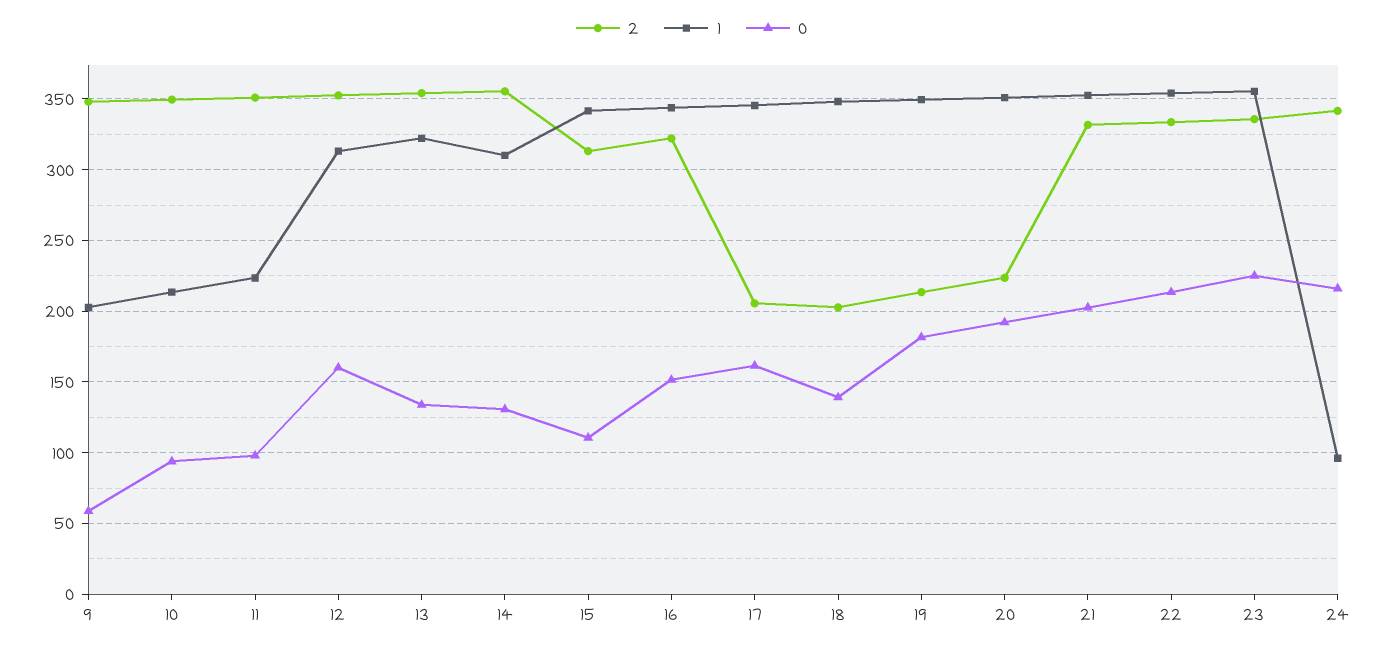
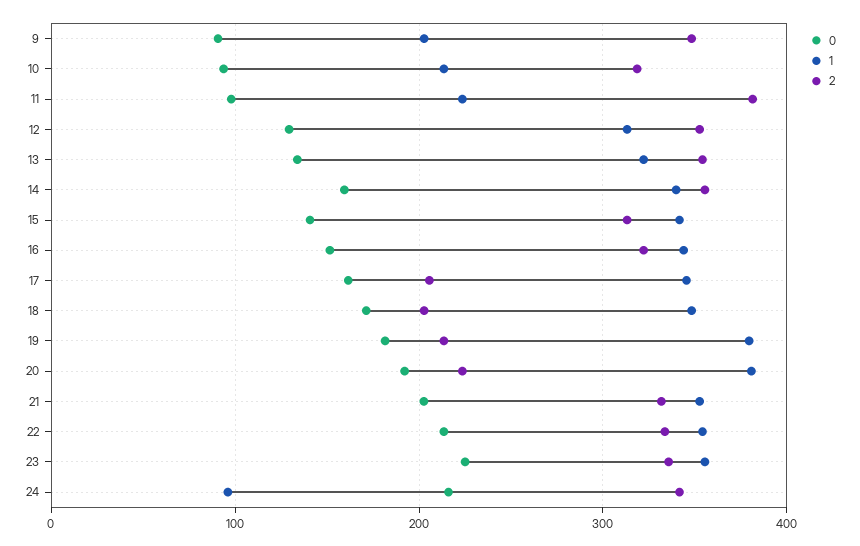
  {
    "2": {
      "9": 350,
-     "10": 350,
+     "10": 320,
-     "11": 350,
+     "11": 380,
      "12": 355,
      "13": 355,
      "14": 355,
      "15": 315,
      "16": 320,
      "17": 205,
      "18": 205,
      "19": 215,
      "20": 225,
      "21": 330,
      "22": 335,
      "23": 335,
      "24": 340
    },
    "1": {
      "9": 205,
      "10": 215,
      "11": 225,
      "12": 315,
      "13": 320,
-     "14": 310,
+     "14": 340,
      "15": 340,
      "16": 345,
      "17": 345,
      "18": 350,
-     "19": 350,
+     "19": 380,
-     "20": 350,
+     "20": 380,
      "21": 355,
      "22": 355,
      "23": 355,
      "24": 95
    },
    "0": {
-     "9": 60,
+     "9": 90,
      "10": 95,
      "11": 100,
-     "12": 160,
+     "12": 130,
      "13": 135,
-     "14": 130,
+     "14": 160,
-     "15": 110,
+     "15": 140,
      "16": 150,
      "17": 160,
-     "18": 140,
+     "18": 170,
      "19": 180,
      "20": 190,
      "21": 205,
      "22": 215,
      "23": 225,
      "24": 215
    }
  }

